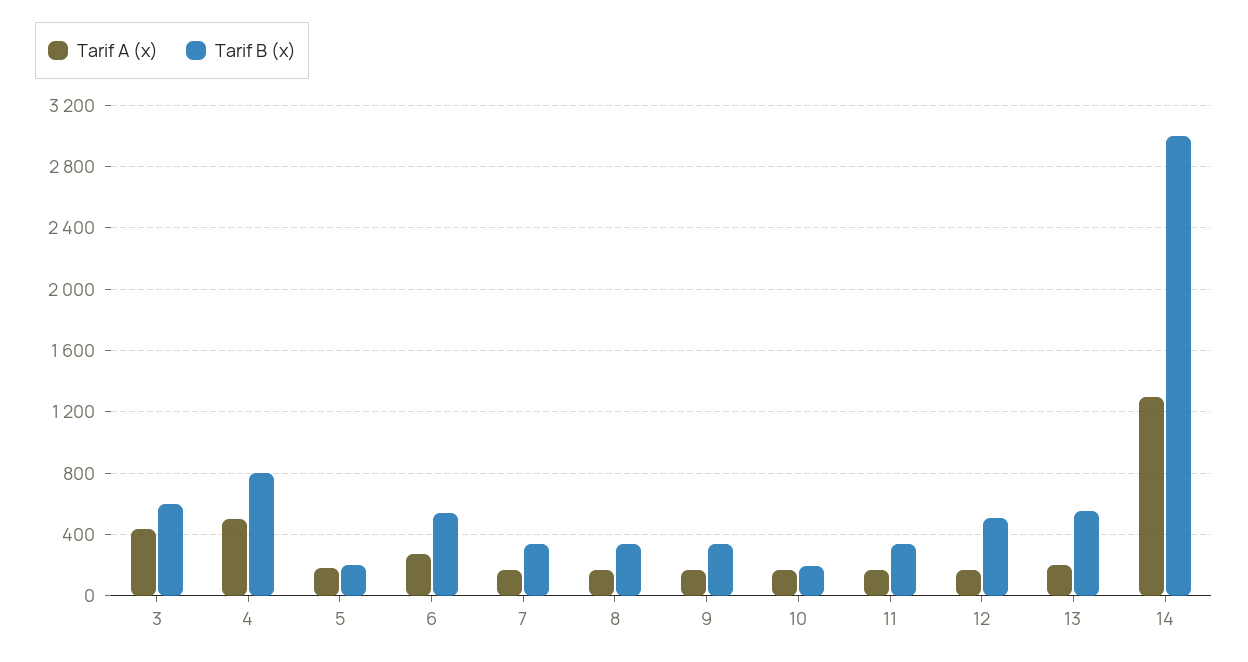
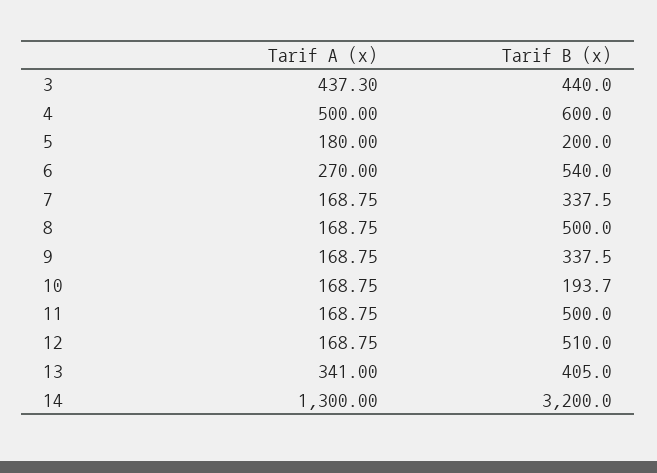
  {
    "Tarif A (x)": {
      "3": 437.3,
      "4": 500,
      "5": 180,
      "6": 270,
      "7": 168.75,
      "8": 168.75,
      "9": 168.75,
      "10": 168.75,
      "11": 168.75,
      "12": 168.75,
-     "13": 200,
+     "13": 341,
      "14": 1300
    },
    "Tarif B (x)": {
-     "3": 600,
+     "3": 440,
-     "4": 800,
+     "4": 600,
      "5": 200,
      "6": 540,
      "7": 337.5,
-     "8": 350,
+     "8": 500,
      "9": 337.5,
      "10": 193.7,
-     "11": 350,
+     "11": 500,
      "12": 510,
-     "13": 550,
+     "13": 405,
-     "14": 3000
+     "14": 3200
    }
  }

